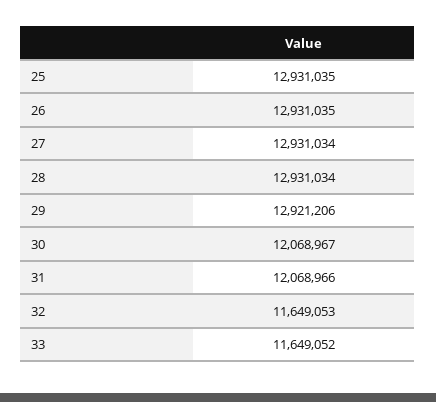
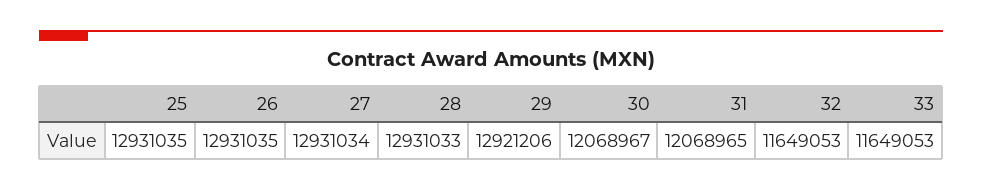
  {
    "25": 12931035,
    "26": 12931035,
    "27": 12931034,
-   "28": 12931034,
+   "28": 12931033,
    "29": 12921206,
    "30": 12068967,
-   "31": 12068966,
+   "31": 12068965,
    "32": 11649053,
-   "33": 11649052
+   "33": 11649053
  }

